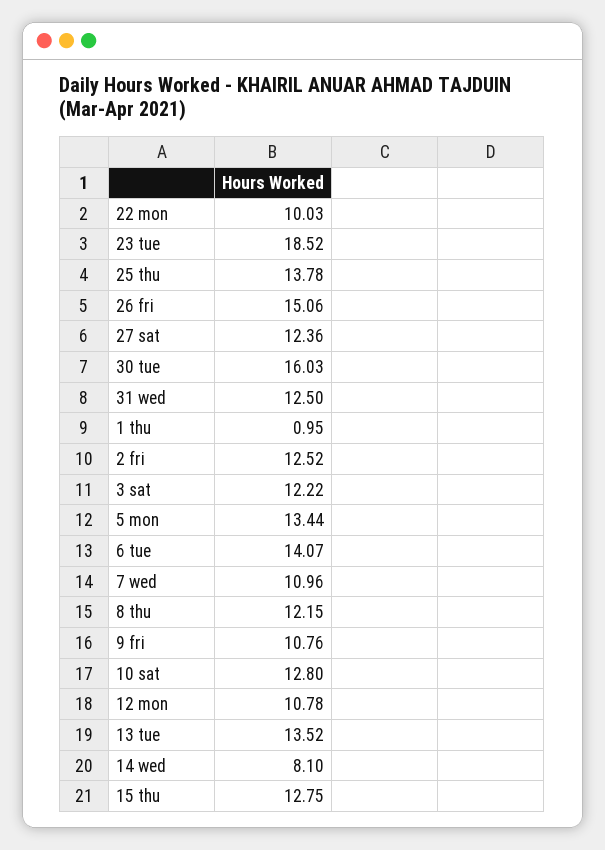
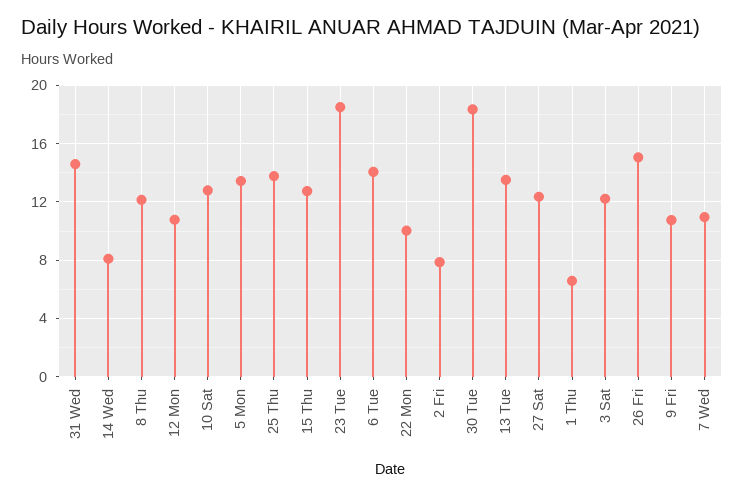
  {
    "22 mon": 10.03,
    "23 tue": 18.52,
    "25 thu": 13.78,
    "26 fri": 15.06,
    "27 sat": 12.36,
-   "30 tue": 16.03,
+   "30 tue": 18.5,
-   "31 wed": 12.5,
+   "31 wed": 14.5,
-   "1 thu": 0.95,
+   "1 thu": 6.5,
-   "2 fri": 12.52,
+   "2 fri": 8,
    "3 sat": 12.22,
    "5 mon": 13.44,
    "6 tue": 14.07,
    "7 wed": 10.96,
    "8 thu": 12.15,
    "9 fri": 10.76,
    "10 sat": 12.8,
    "12 mon": 10.78,
    "13 tue": 13.52,
    "14 wed": 8.1,
    "15 thu": 12.75
  }

